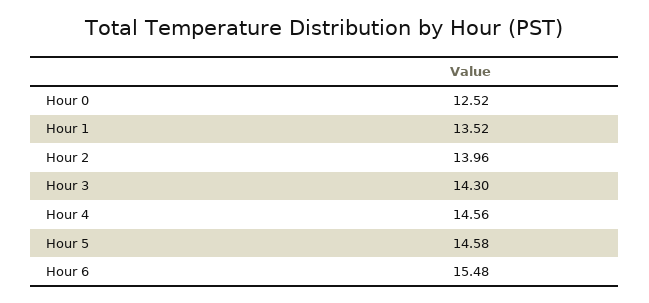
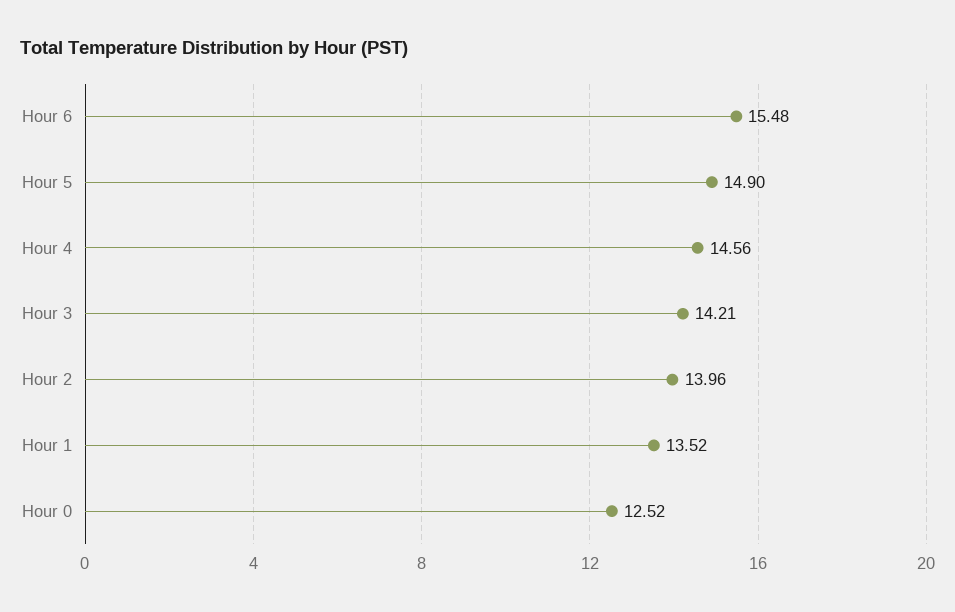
  {
    "Hour 0": 12.52,
    "Hour 1": 13.52,
    "Hour 2": 13.96,
-   "Hour 3": 14.3,
+   "Hour 3": 14.21,
    "Hour 4": 14.56,
-   "Hour 5": 14.58,
+   "Hour 5": 14.9,
    "Hour 6": 15.48
  }

